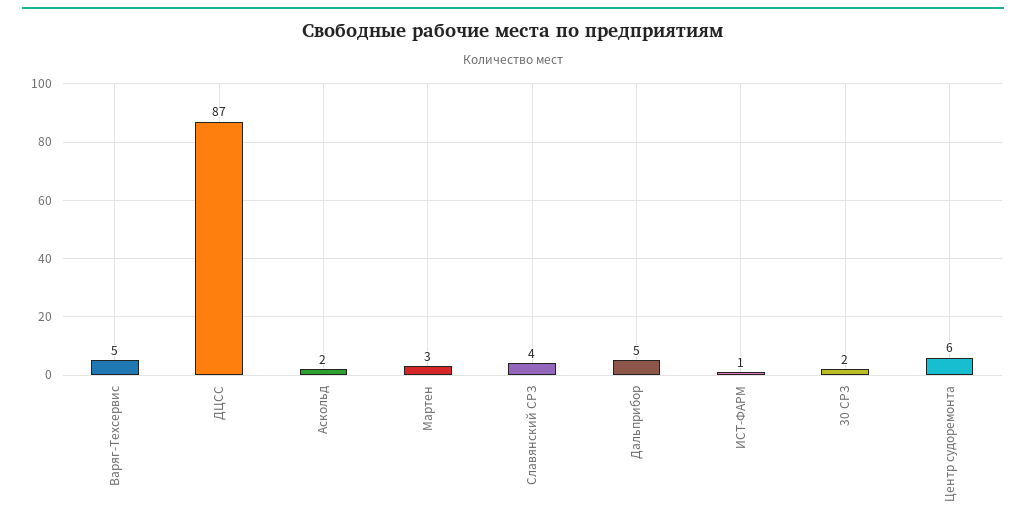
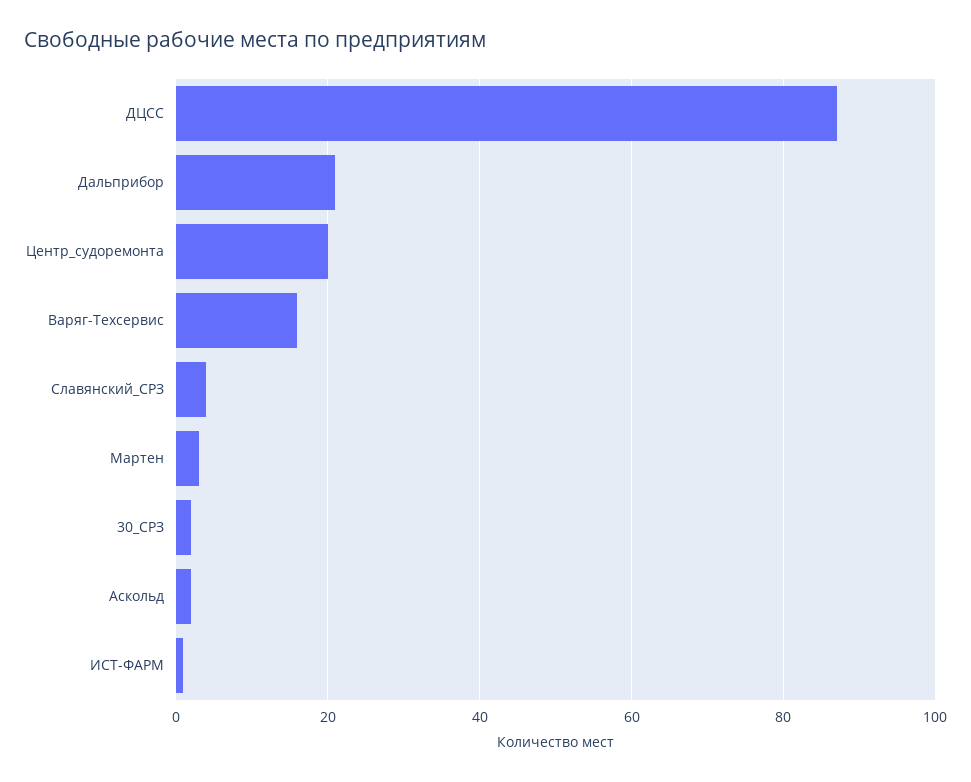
  {
-   "Варяг-Техсервис": 5,
+   "Варяг-Техсервис": 15,
    "ДЦСС": 87,
    "Аскольд": 2,
    "Мартен": 3,
    "Славянский СРЗ": 4,
-   "Дальприбор": 5,
+   "Дальприбор": 20,
    "ИСТ-ФАРМ": 1,
    "30 СРЗ": 2,
-   "Центр судоремонта": 6
+   "Центр судоремонта": 20
  }

